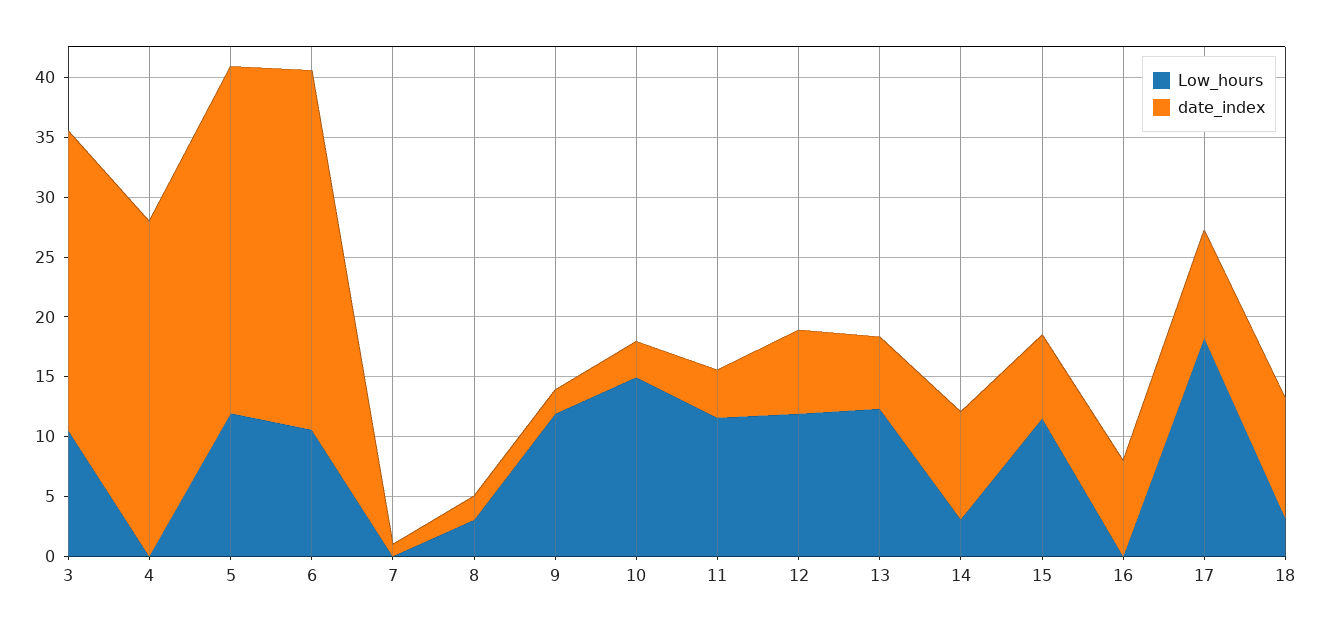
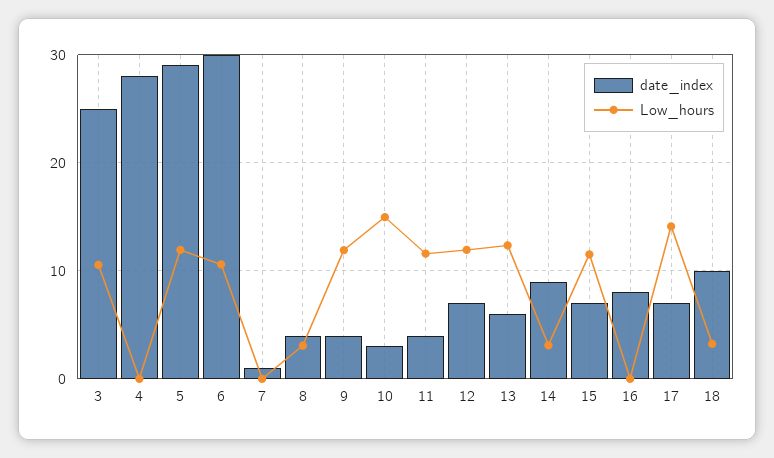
  {
    "Low_hours": {
      "3": 11,
      "4": 0,
      "5": 12,
      "6": 11,
      "7": 0,
      "8": 3,
      "9": 12,
      "10": 15,
      "11": 12,
      "12": 12,
      "13": 12,
      "14": 3,
      "15": 12,
      "16": 0,
-     "17": 18,
+     "17": 14,
      "18": 3
    },
    "date_index": {
      "3": 25,
      "4": 28,
      "5": 29,
      "6": 30,
      "7": 1,
-     "8": 2,
+     "8": 4,
-     "9": 2,
+     "9": 4,
      "10": 3,
      "11": 4,
      "12": 7,
      "13": 6,
      "14": 9,
      "15": 7,
      "16": 8,
-     "17": 9,
+     "17": 7,
      "18": 10
    }
  }

